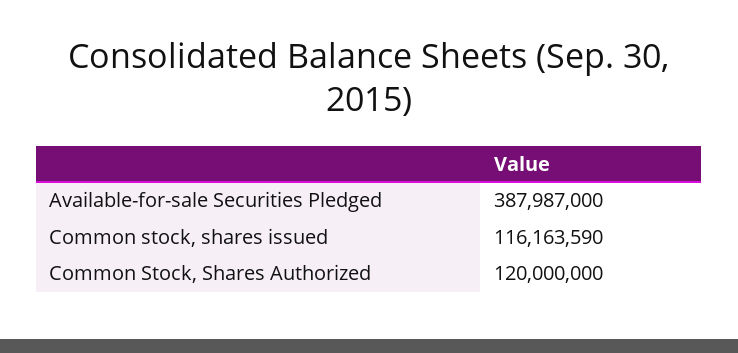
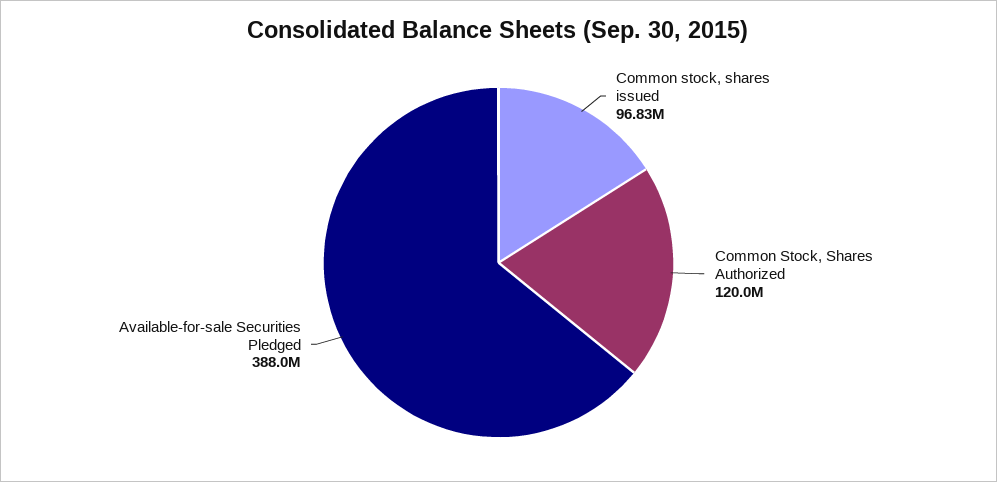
  {
    "Available-for-sale Securities Pledged": 387987000,
-   "Common stock, shares issued": 116163590,
+   "Common stock, shares issued": 96830000,
    "Common Stock, Shares Authorized": 120000000
  }

